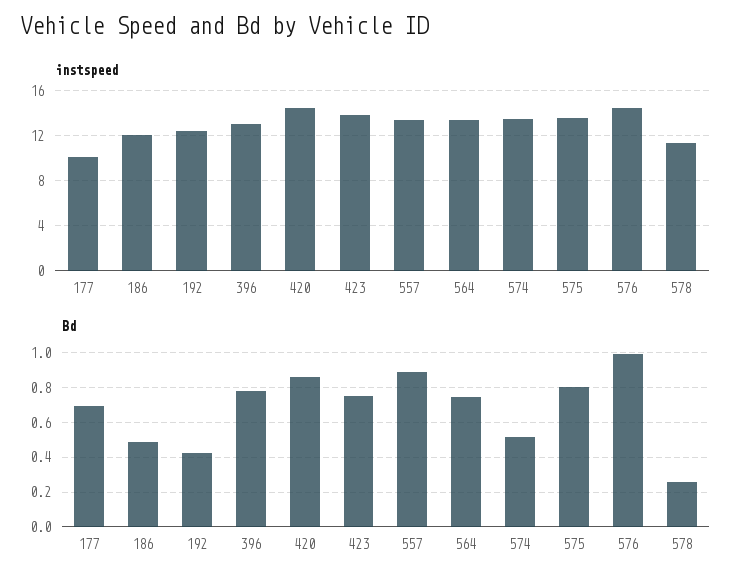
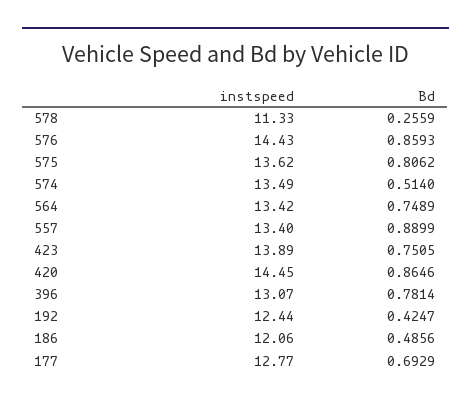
  {
    "instspeed": {
-     "177": 10,
+     "177": 12.77,
      "186": 12.06,
      "192": 12.44,
      "396": 13.07,
      "420": 14.45,
      "423": 13.89,
      "557": 13.4,
      "564": 13.42,
      "574": 13.49,
      "575": 13.62,
      "576": 14.43,
      "578": 11.33
    },
    "Bd": {
      "177": 0.6929,
      "186": 0.4856,
      "192": 0.4247,
      "396": 0.7814,
      "420": 0.8646,
      "423": 0.7505,
      "557": 0.8899,
      "564": 0.7489,
      "574": 0.514,
      "575": 0.8062,
-     "576": 1,
+     "576": 0.8593,
      "578": 0.2559
    }
  }

